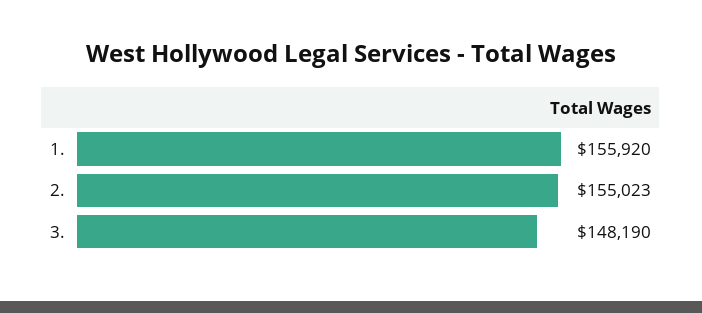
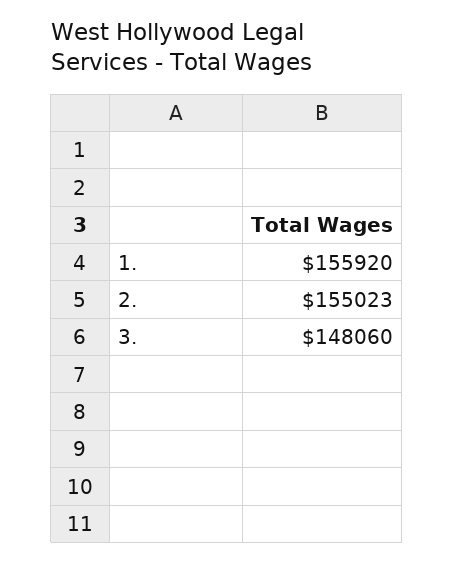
  {
    "1.": 155920,
    "2.": 155023,
-   "3.": 148190
+   "3.": 148060
  }

